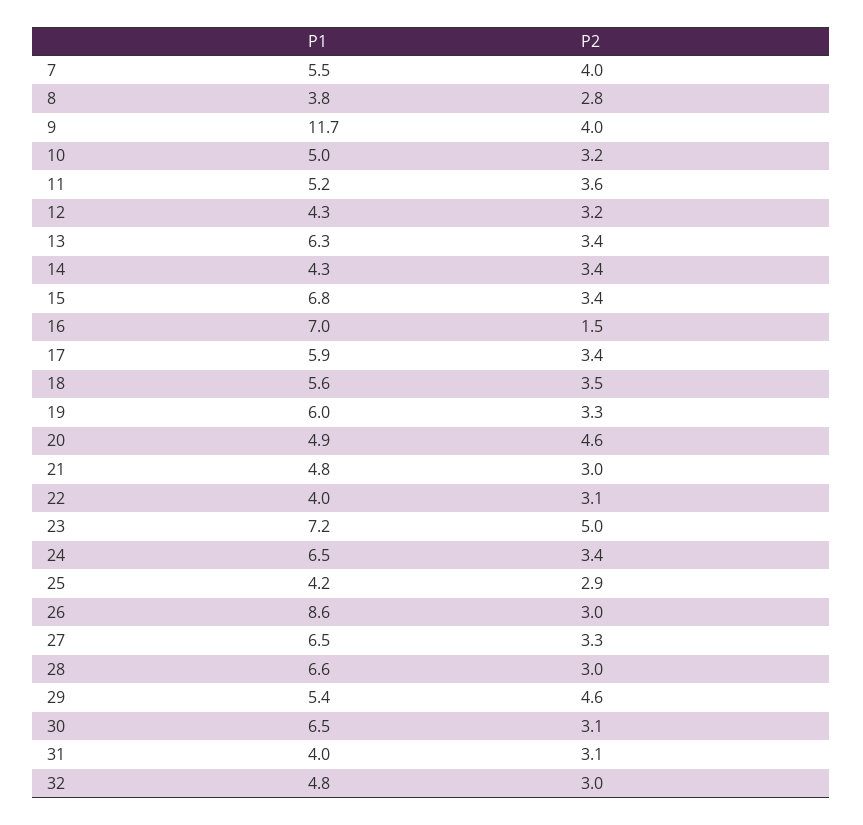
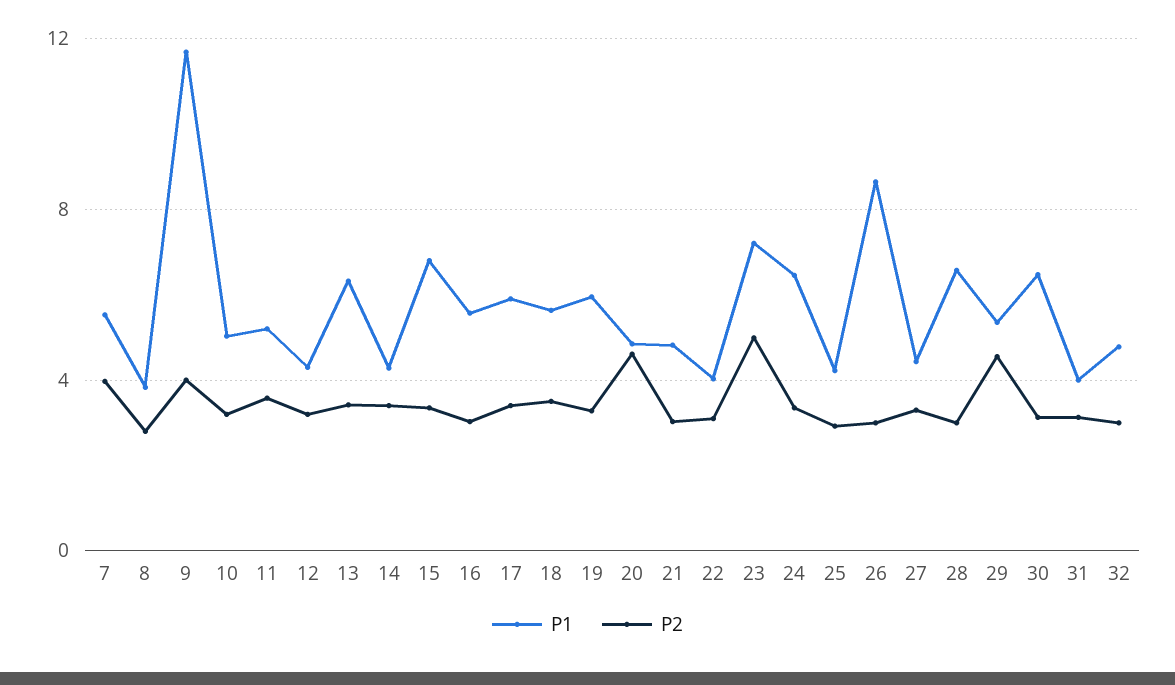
  {
    "P1": {
      "7": 5.5,
      "8": 3.8,
      "9": 11.7,
      "10": 5,
      "11": 5.2,
      "12": 4.3,
      "13": 6.3,
      "14": 4.3,
      "15": 6.8,
-     "16": 7,
+     "16": 5.5,
      "17": 5.9,
      "18": 5.6,
      "19": 6,
      "20": 4.9,
      "21": 4.8,
      "22": 4,
      "23": 7.2,
      "24": 6.5,
      "25": 4.2,
      "26": 8.6,
-     "27": 6.5,
+     "27": 4.5,
      "28": 6.6,
      "29": 5.4,
      "30": 6.5,
      "31": 4,
      "32": 4.8
    },
    "P2": {
      "7": 4,
      "8": 2.8,
      "9": 4,
      "10": 3.2,
      "11": 3.6,
      "12": 3.2,
      "13": 3.4,
      "14": 3.4,
      "15": 3.4,
-     "16": 1.5,
+     "16": 3,
      "17": 3.4,
      "18": 3.5,
      "19": 3.3,
      "20": 4.6,
      "21": 3,
      "22": 3.1,
      "23": 5,
      "24": 3.4,
      "25": 2.9,
      "26": 3,
      "27": 3.3,
      "28": 3,
      "29": 4.6,
      "30": 3.1,
      "31": 3.1,
      "32": 3
    }
  }

